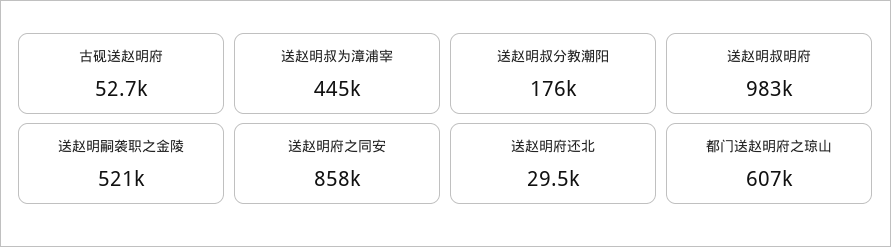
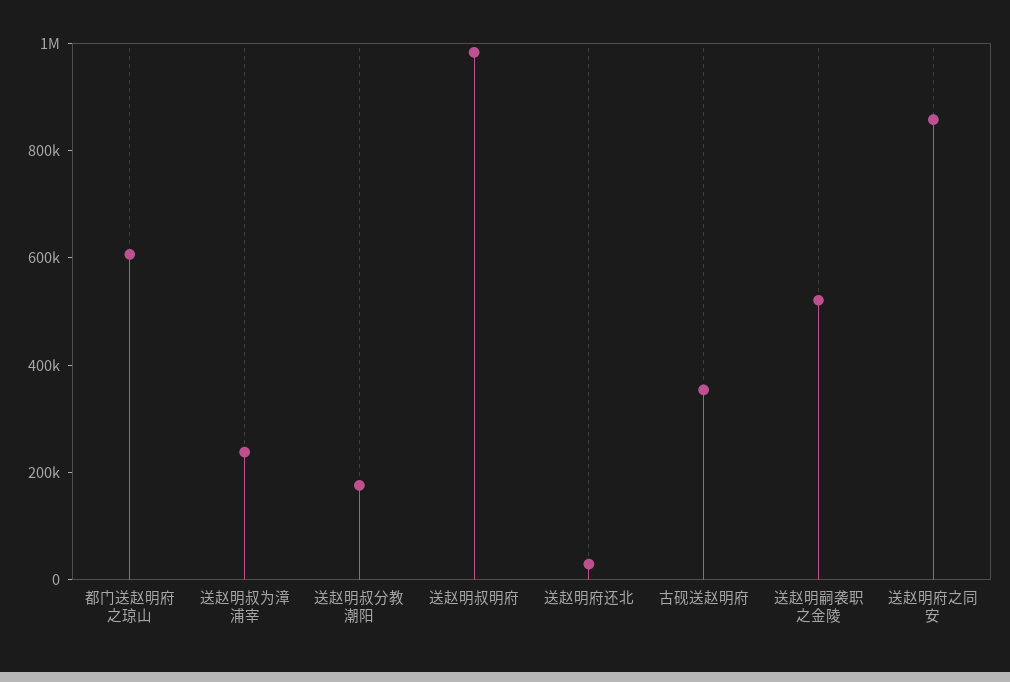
  {
-   "古砚送赵明府": 52700,
+   "古砚送赵明府": 350000,
-   "送赵明叔为漳浦宰": 445000,
+   "送赵明叔为漳浦宰": 250000,
    "送赵明叔分教潮阳": 176000,
    "送赵明叔明府": 983000,
    "送赵明嗣袭职之金陵": 521000,
    "送赵明府之同安": 858000,
    "送赵明府还北": 29500,
    "都门送赵明府之琼山": 607000
  }

